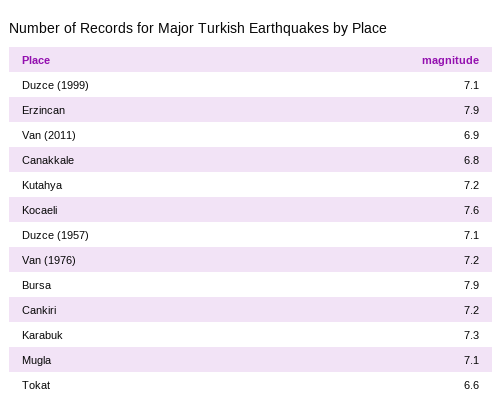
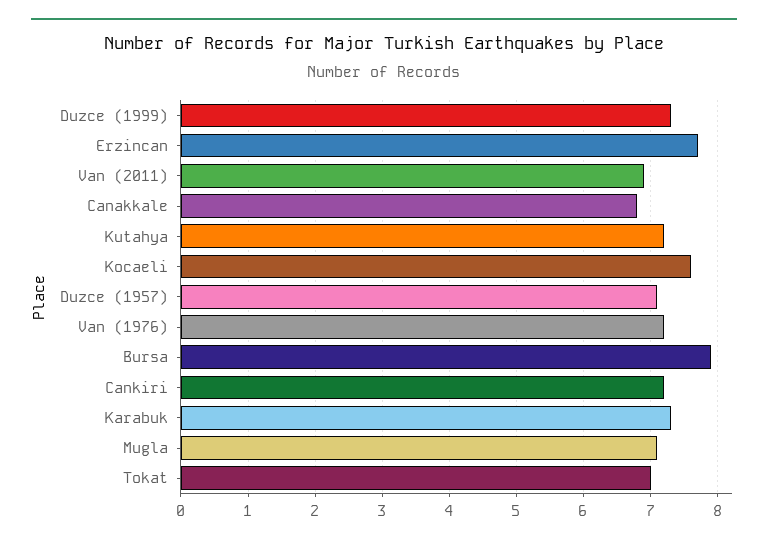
  {
-   "Duzce (1999)": 7.1,
+   "Duzce (1999)": 7.3,
-   "Erzincan": 7.9,
+   "Erzincan": 7.7,
    "Van (2011)": 6.9,
    "Canakkale": 6.8,
    "Kutahya": 7.2,
    "Kocaeli": 7.6,
    "Duzce (1957)": 7.1,
    "Van (1976)": 7.2,
    "Bursa": 7.9,
    "Cankiri": 7.2,
    "Karabuk": 7.3,
    "Mugla": 7.1,
-   "Tokat": 6.6
+   "Tokat": 7
  }

